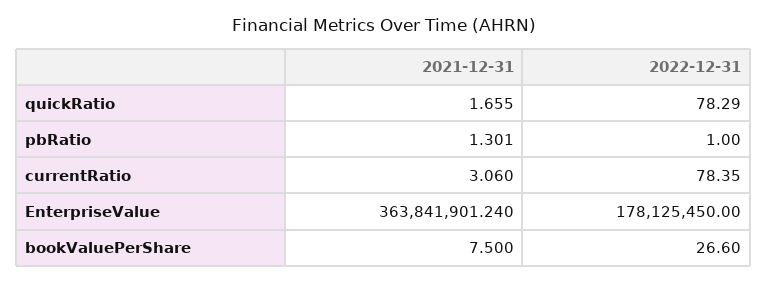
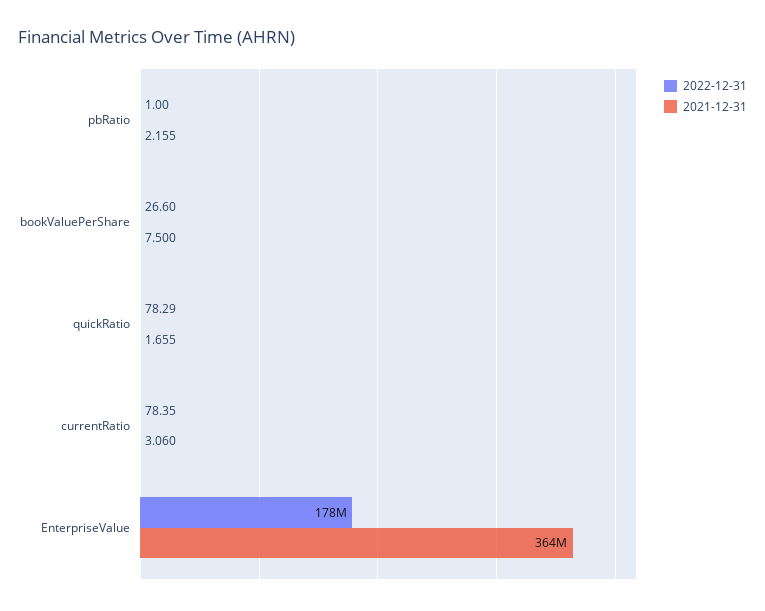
  {
    "2021-12-31": {
      "quickRatio": 1.655,
-     "pbRatio": 1.301,
+     "pbRatio": 2.155,
      "currentRatio": 3.06,
      "EnterpriseValue": 363841901.24,
      "bookValuePerShare": 7.5
    },
    "2022-12-31": {
      "quickRatio": 78.29,
      "pbRatio": 1,
      "currentRatio": 78.35,
      "EnterpriseValue": 178125450,
      "bookValuePerShare": 26.6
    }
  }

